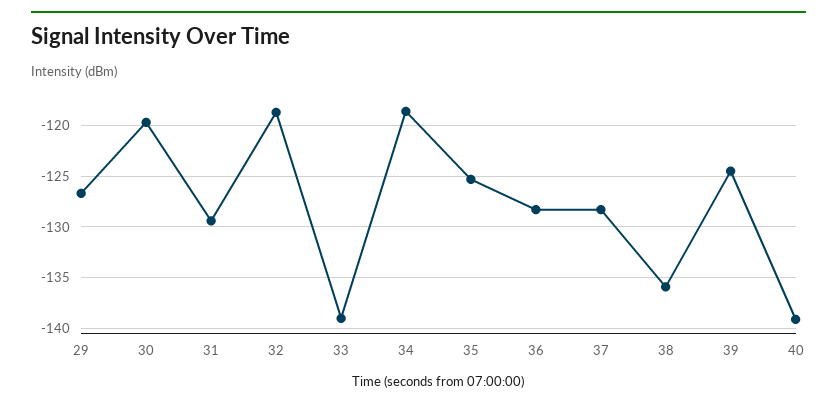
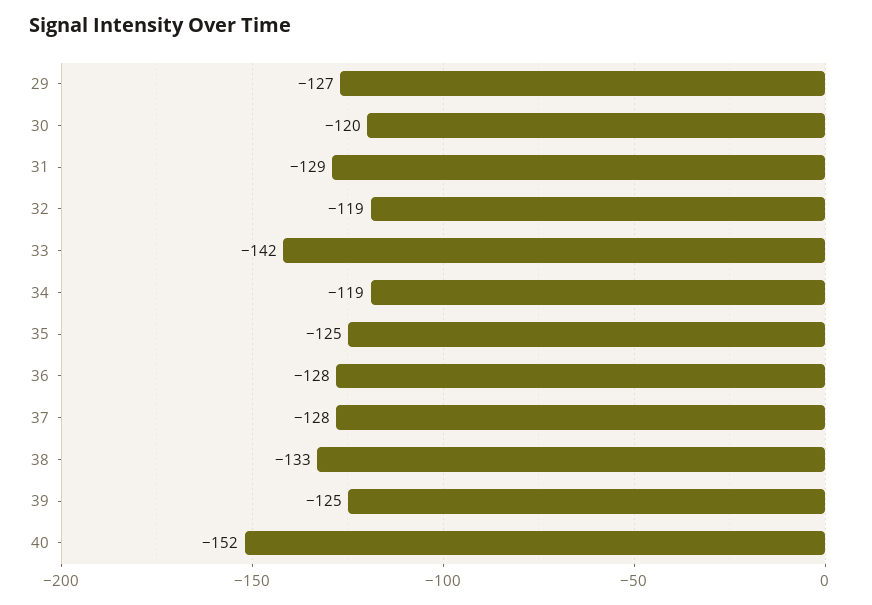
  {
    "29": -127,
    "30": -120,
    "31": -129,
    "32": -119,
-   "33": -139,
+   "33": -142,
    "34": -119,
    "35": -125,
    "36": -128,
    "37": -128,
-   "38": -136,
+   "38": -133,
    "39": -125,
-   "40": -139
+   "40": -152
  }

